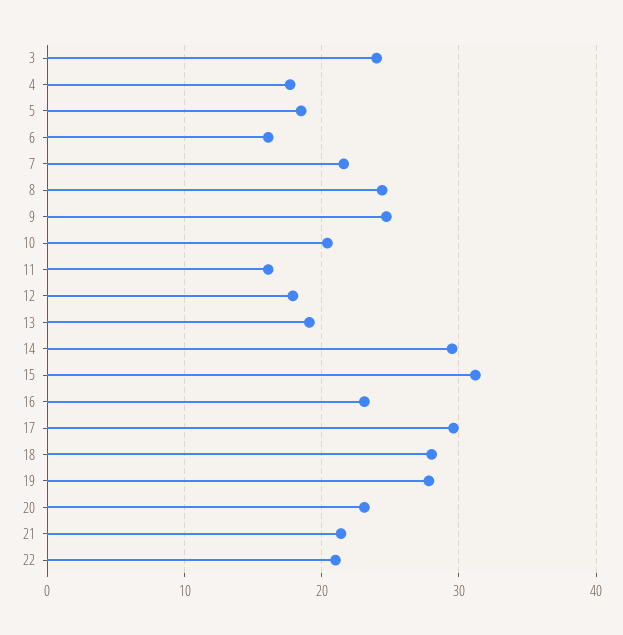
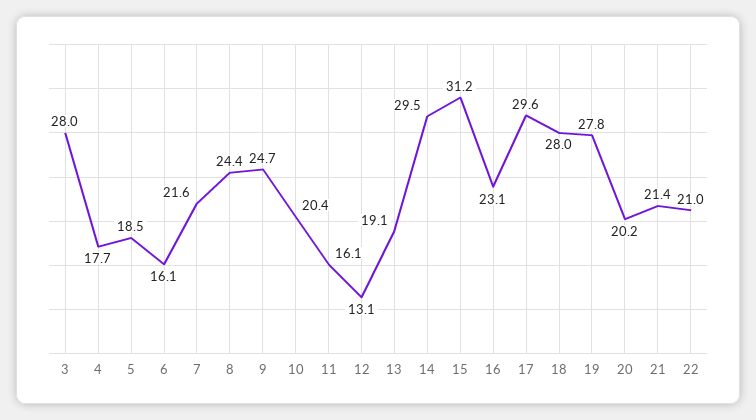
  {
-   "3": 24,
+   "3": 28,
    "4": 17.7,
    "5": 18.5,
    "6": 16.1,
    "7": 21.6,
    "8": 24.4,
    "9": 24.7,
    "10": 20.4,
    "11": 16.1,
-   "12": 18,
+   "12": 13.1,
    "13": 19.1,
    "14": 29.5,
    "15": 31.2,
    "16": 23.1,
    "17": 29.6,
    "18": 28,
    "19": 27.8,
-   "20": 23,
+   "20": 20.2,
    "21": 21.4,
    "22": 21
  }

